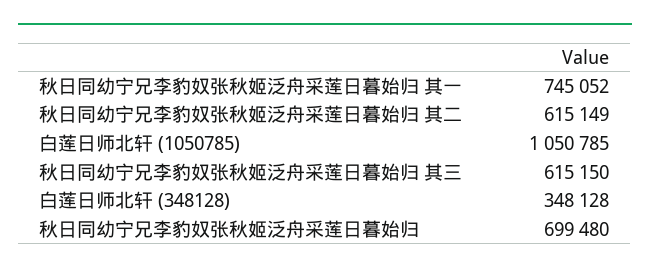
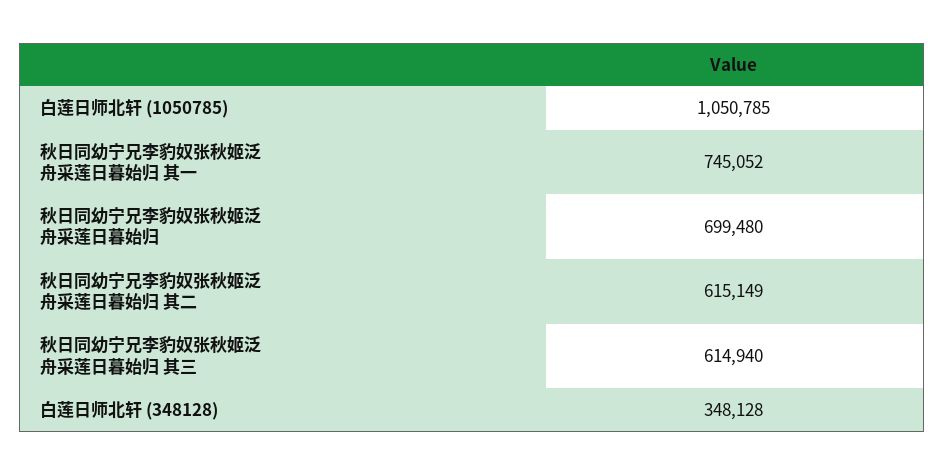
  {
    "秋日同幼宁兄李豹奴张秋姬泛舟采莲日暮始归 其一": 745052,
    "秋日同幼宁兄李豹奴张秋姬泛舟采莲日暮始归 其二": 615149,
    "白莲日师北轩 (1050785)": 1050785,
-   "秋日同幼宁兄李豹奴张秋姬泛舟采莲日暮始归 其三": 615150,
+   "秋日同幼宁兄李豹奴张秋姬泛舟采莲日暮始归 其三": 614940,
    "白莲日师北轩 (348128)": 348128,
    "秋日同幼宁兄李豹奴张秋姬泛舟采莲日暮始归": 699480
  }

